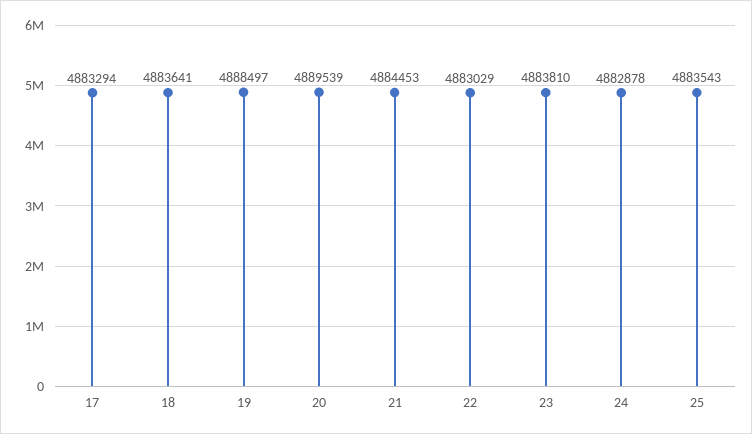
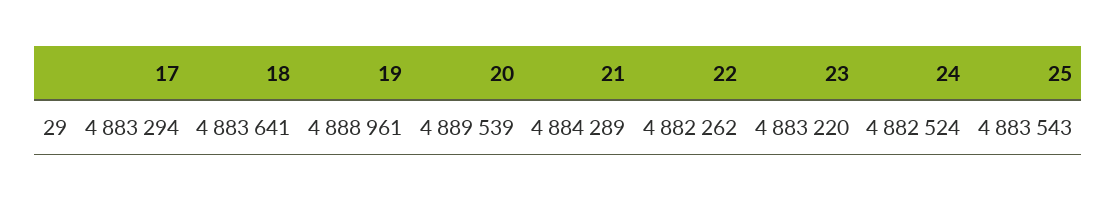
  {
    "17": 4883294,
    "18": 4883641,
-   "19": 4888497,
+   "19": 4888961,
    "20": 4889539,
-   "21": 4884453,
+   "21": 4884289,
-   "22": 4883029,
+   "22": 4882262,
-   "23": 4883810,
+   "23": 4883220,
-   "24": 4882878,
+   "24": 4882524,
    "25": 4883543
  }

